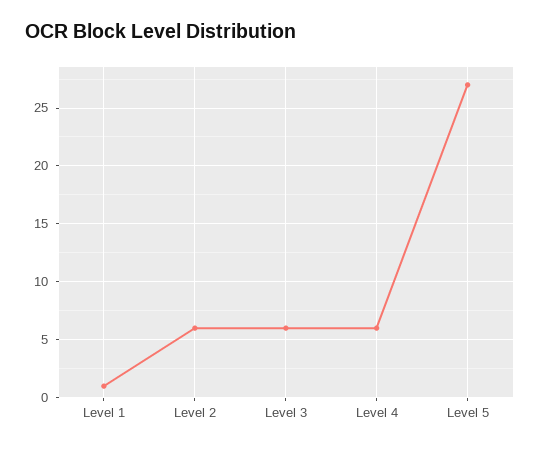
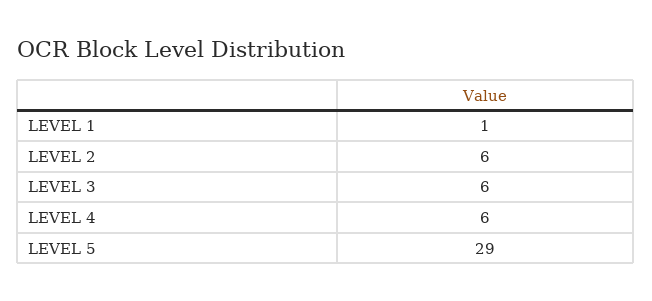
  {
    "Level 1": 1,
    "Level 2": 6,
    "Level 3": 6,
    "Level 4": 6,
-   "Level 5": 27
+   "Level 5": 29
  }

